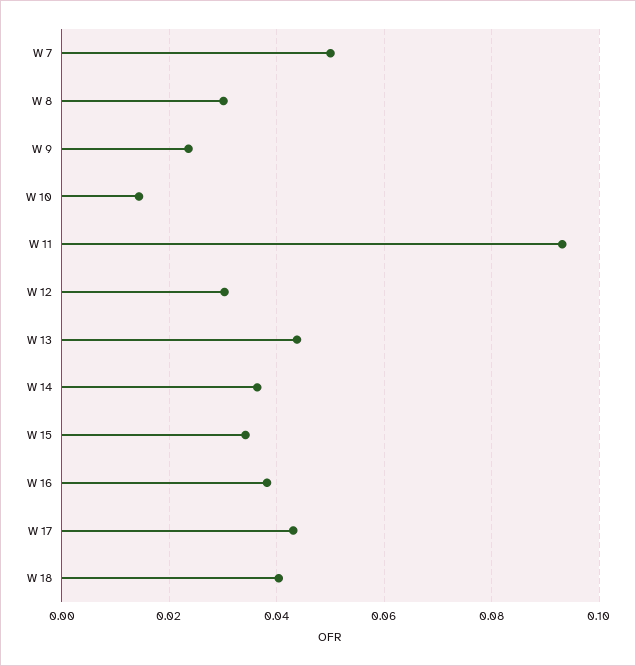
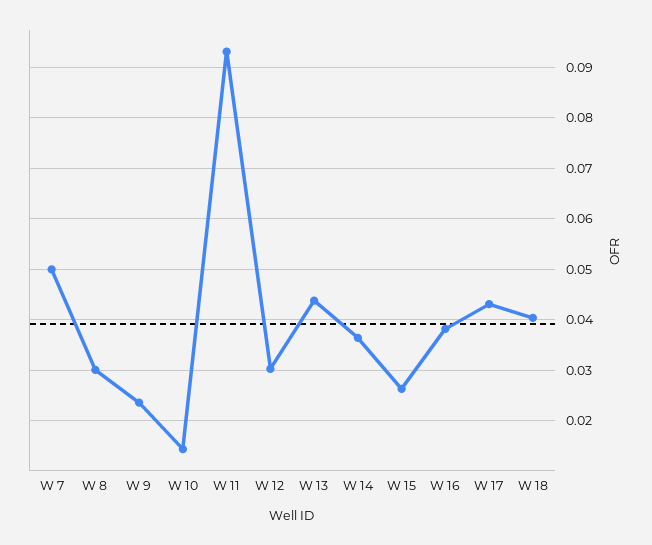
  {
    "W 7": 0.05,
    "W 8": 0.03,
    "W 9": 0.024,
    "W 10": 0.014,
    "W 11": 0.094,
    "W 12": 0.03,
    "W 13": 0.044,
    "W 14": 0.036,
-   "W 15": 0.034,
+   "W 15": 0.026,
    "W 16": 0.038,
    "W 17": 0.044,
    "W 18": 0.04
  }

